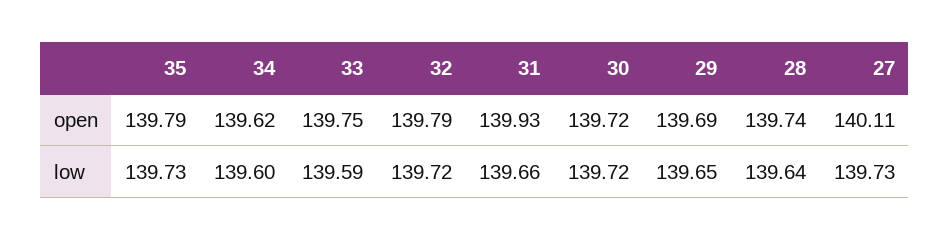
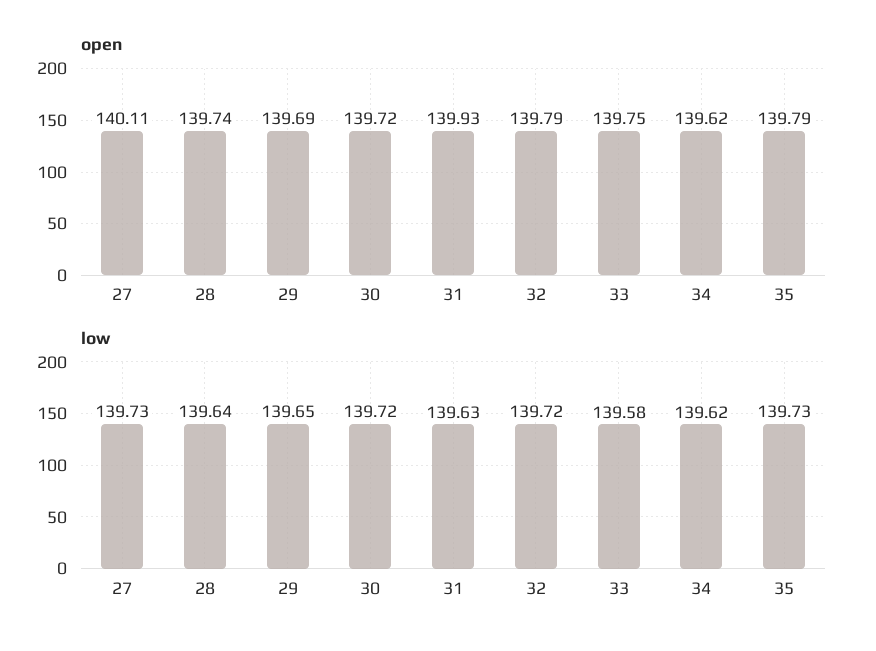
  {
    "open": {
      "35": 139.79,
      "34": 139.62,
      "33": 139.75,
      "32": 139.79,
      "31": 139.93,
      "30": 139.72,
      "29": 139.69,
      "28": 139.74,
      "27": 140.11
    },
    "low": {
      "35": 139.73,
-     "34": 139.6,
+     "34": 139.62,
-     "33": 139.59,
+     "33": 139.58,
      "32": 139.72,
-     "31": 139.66,
+     "31": 139.63,
      "30": 139.72,
      "29": 139.65,
      "28": 139.64,
      "27": 139.73
    }
  }

